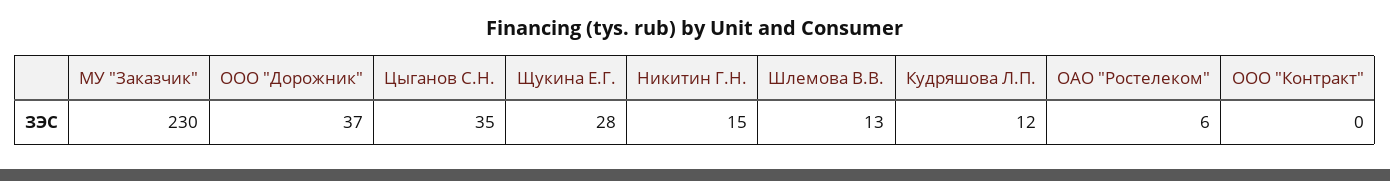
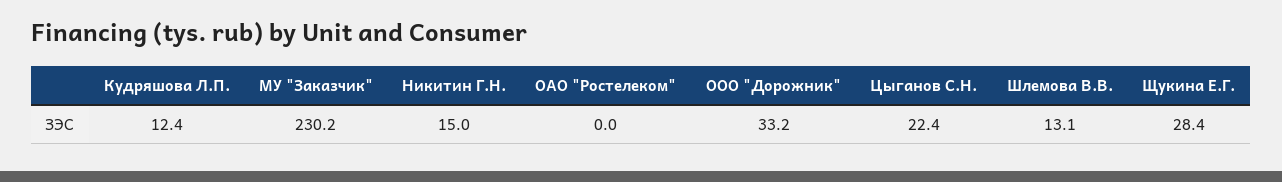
  {
    "МУ \"Заказчик\"": 230.2,
-   "ООО \"Дорожник\"": 37,
+   "ООО \"Дорожник\"": 33.2,
-   "Цыганов С.Н.": 35,
+   "Цыганов С.Н.": 22.4,
    "Щукина Е.Г.": 28.4,
    "Никитин Г.Н.": 15,
    "Шлемова В.В.": 13.1,
    "Кудряшова Л.П.": 12.4,
-   "ОАО \"Ростелеком\"": 6,
+   "ОАО \"Ростелеком\"": 0
-   "ООО \"Контракт\"": 0
  }

